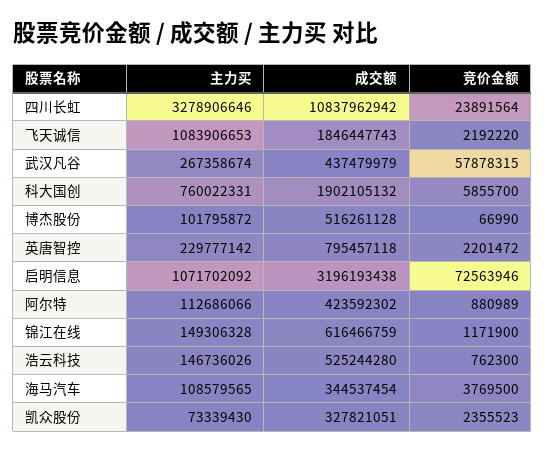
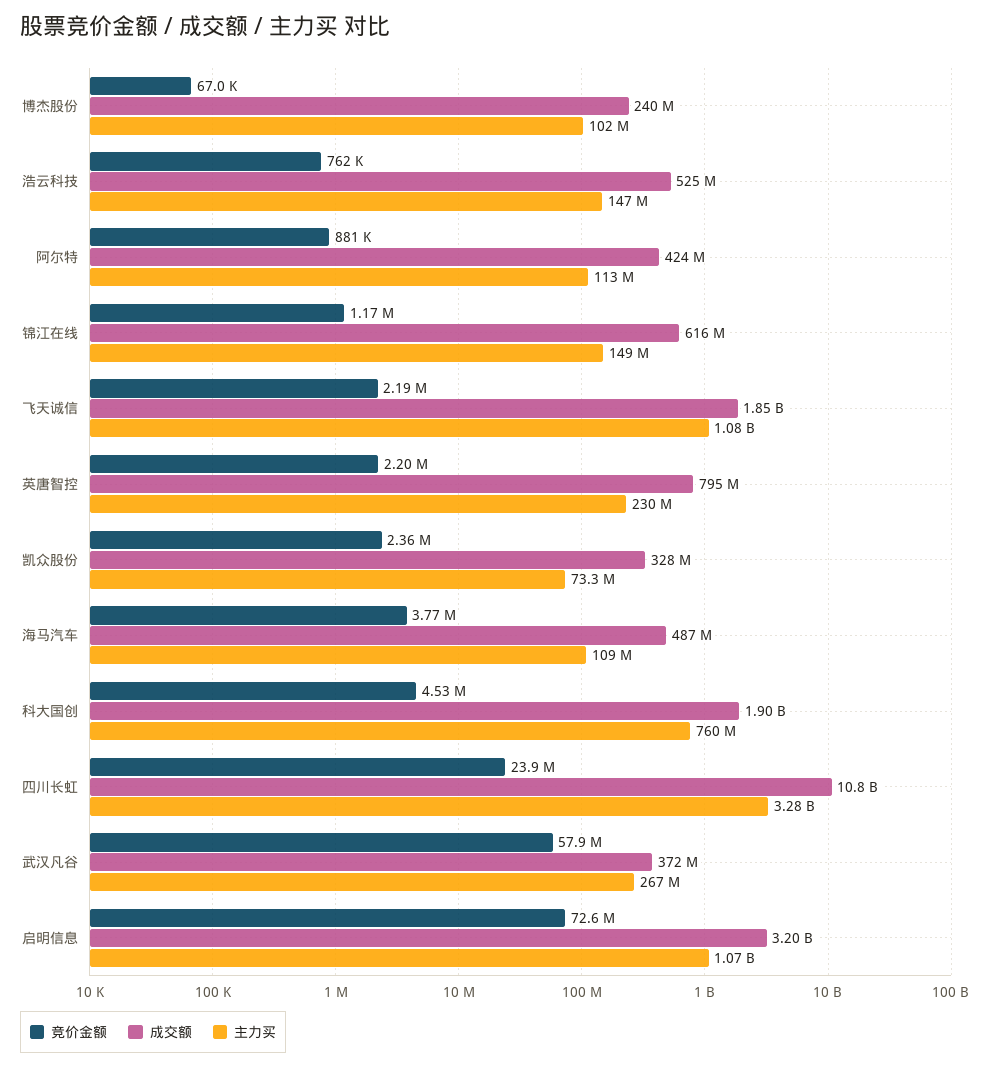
  {
    "主力买": {
      "四川长虹": 3278906646,
      "飞天诚信": 1083906653,
      "武汉凡谷": 267358674,
      "科大国创": 760022331,
      "博杰股份": 101795872,
      "英唐智控": 229777142,
      "启明信息": 1071702092,
      "阿尔特": 112686066,
      "锦江在线": 149306328,
      "浩云科技": 146736026,
      "海马汽车": 108579565,
      "凯众股份": 73339430
    },
    "成交额": {
      "四川长虹": 10837962942,
      "飞天诚信": 1846447743,
-     "武汉凡谷": 437479979,
+     "武汉凡谷": 372000000,
      "科大国创": 1902105132,
-     "博杰股份": 516261128,
+     "博杰股份": 240000000,
      "英唐智控": 795457118,
      "启明信息": 3196193438,
      "阿尔特": 423592302,
      "锦江在线": 616466759,
      "浩云科技": 525244280,
-     "海马汽车": 344537454,
+     "海马汽车": 487000000,
      "凯众股份": 327821051
    },
    "竞价金额": {
      "四川长虹": 23891564,
      "飞天诚信": 2192220,
      "武汉凡谷": 57878315,
-     "科大国创": 5855700,
+     "科大国创": 4530000,
      "博杰股份": 66990,
      "英唐智控": 2201472,
      "启明信息": 72563946,
      "阿尔特": 880989,
      "锦江在线": 1171900,
      "浩云科技": 762300,
      "海马汽车": 3769500,
      "凯众股份": 2355523
    }
  }

